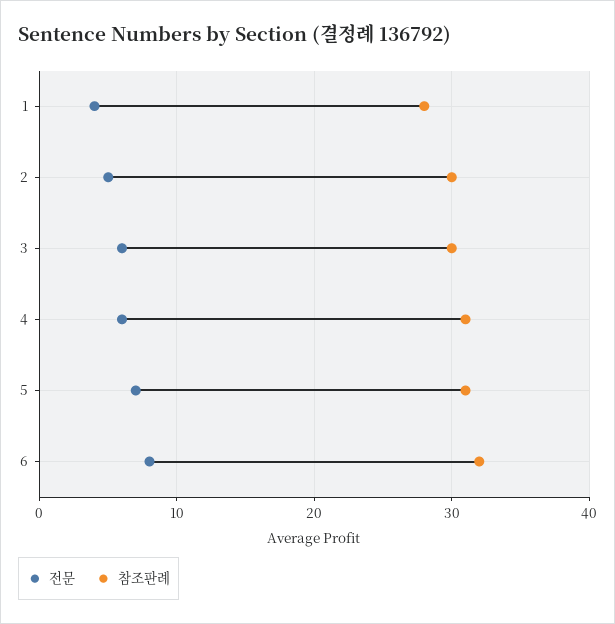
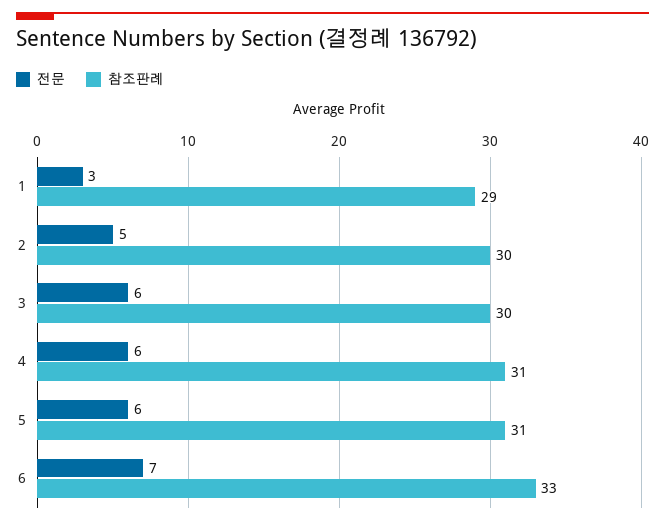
  {
    "전문": {
-     "1": 4,
+     "1": 3,
      "2": 5,
      "3": 6,
      "4": 6,
-     "5": 7,
+     "5": 6,
-     "6": 8
+     "6": 7
    },
    "참조판례": {
-     "1": 28,
+     "1": 29,
      "2": 30,
      "3": 30,
      "4": 31,
      "5": 31,
-     "6": 32
+     "6": 33
    }
  }

